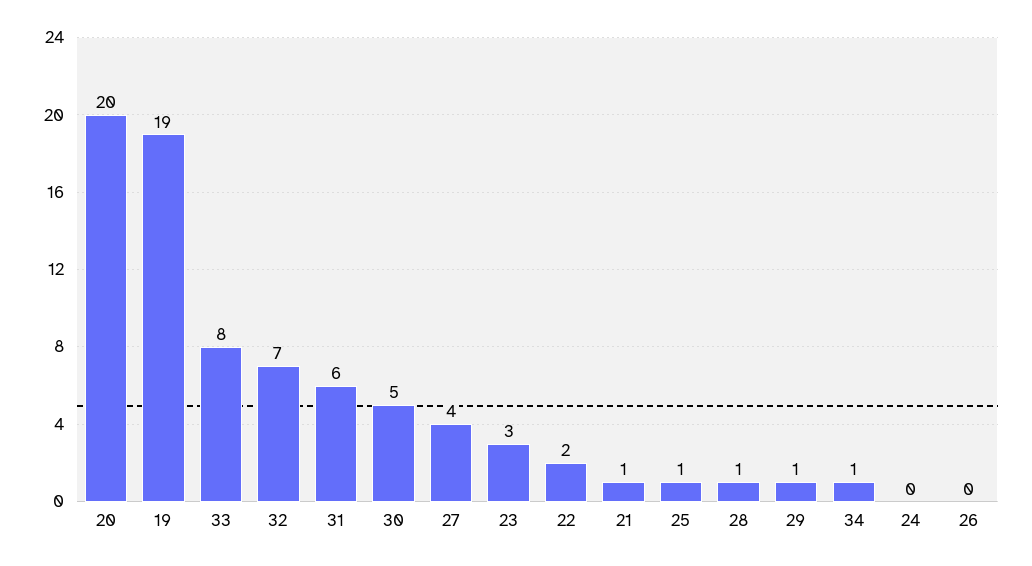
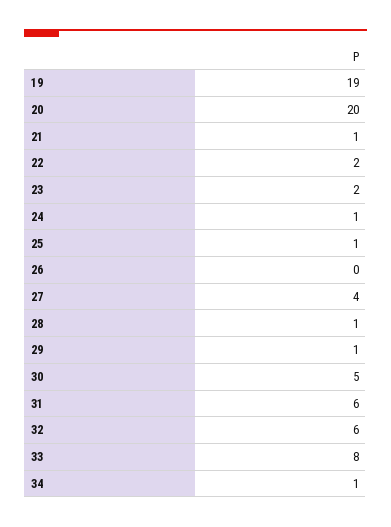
  {
    "20": 20,
    "19": 19,
    "33": 8,
-   "32": 7,
+   "32": 6,
    "31": 6,
    "30": 5,
    "27": 4,
-   "23": 3,
+   "23": 2,
    "22": 2,
    "21": 1,
    "25": 1,
    "28": 1,
    "29": 1,
    "34": 1,
-   "24": 0,
+   "24": 1,
    "26": 0
  }

